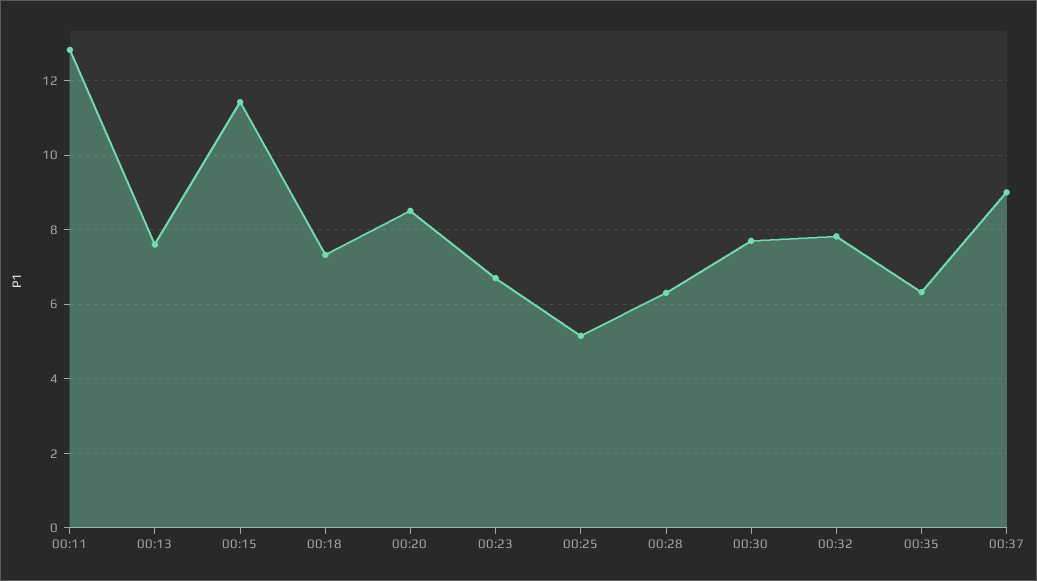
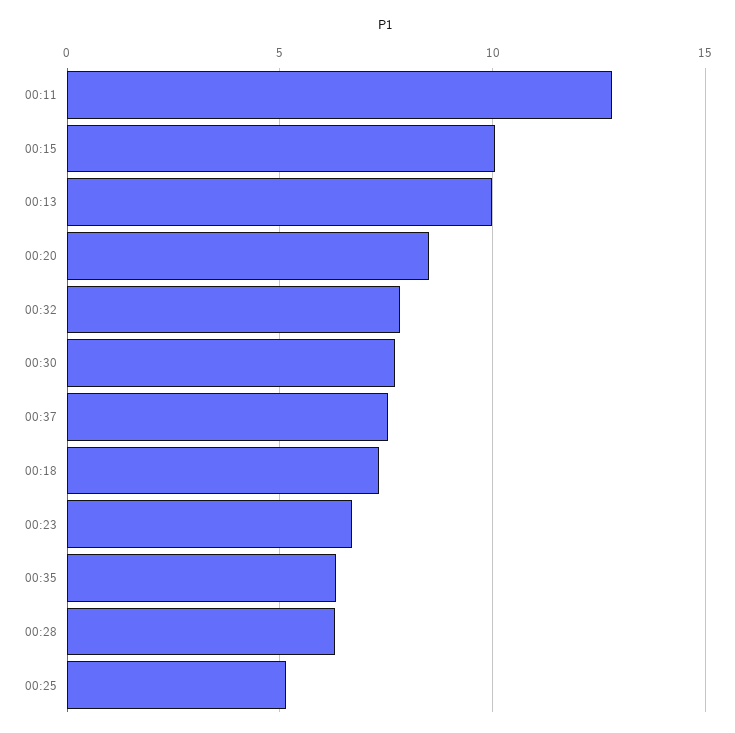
  {
    "00:11": 12.8,
-   "00:13": 7.6,
+   "00:13": 10,
-   "00:15": 11.4,
+   "00:15": 10,
    "00:18": 7.4,
    "00:20": 8.6,
    "00:23": 6.8,
    "00:25": 5.2,
    "00:28": 6.4,
    "00:30": 7.8,
    "00:32": 7.8,
    "00:35": 6.4,
-   "00:37": 9
+   "00:37": 7.5
  }

